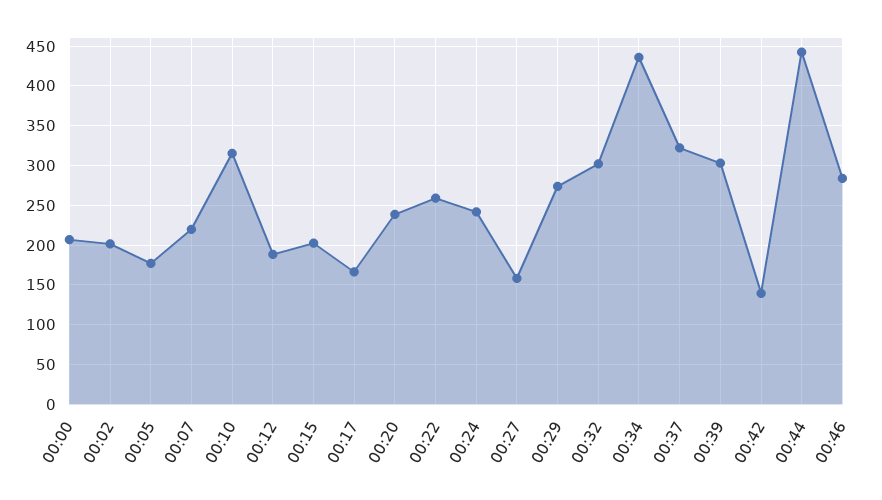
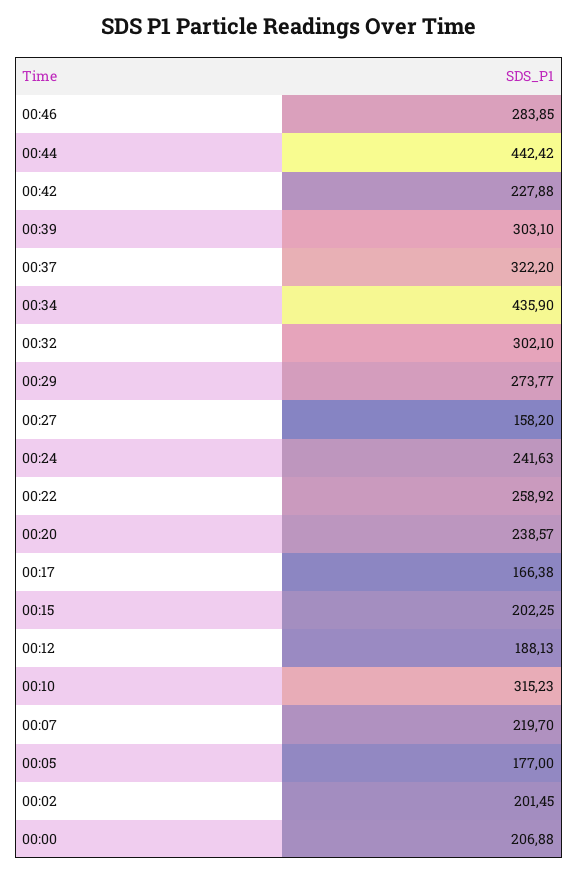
  {
    "00:00": 206.88,
    "00:02": 201.45,
    "00:05": 177,
    "00:07": 219.7,
    "00:10": 315.23,
    "00:12": 188.13,
    "00:15": 202.25,
    "00:17": 166.38,
    "00:20": 238.57,
    "00:22": 258.92,
    "00:24": 241.63,
    "00:27": 158.2,
    "00:29": 273.77,
    "00:32": 302.1,
    "00:34": 435.9,
    "00:37": 322.2,
    "00:39": 303.1,
-   "00:42": 140,
+   "00:42": 227.88,
    "00:44": 442.42,
    "00:46": 283.85
  }

